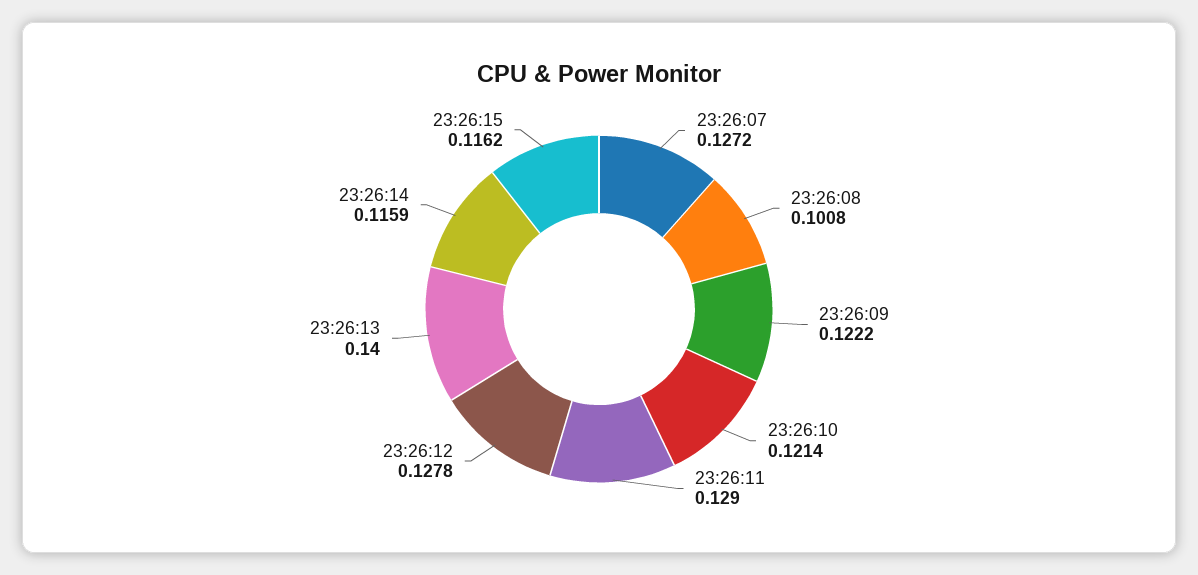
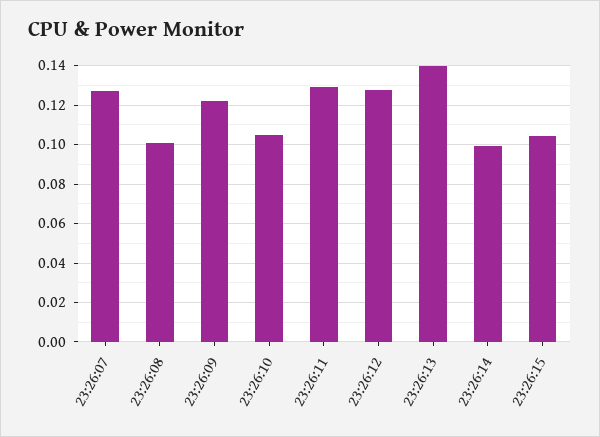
  {
    "23:26:07": 0.1272,
    "23:26:08": 0.1008,
    "23:26:09": 0.1222,
-   "23:26:10": 0.1214,
+   "23:26:10": 0.105,
    "23:26:11": 0.129,
    "23:26:12": 0.1278,
    "23:26:13": 0.14,
-   "23:26:14": 0.1159,
+   "23:26:14": 0.1,
-   "23:26:15": 0.1162
+   "23:26:15": 0.105
  }

